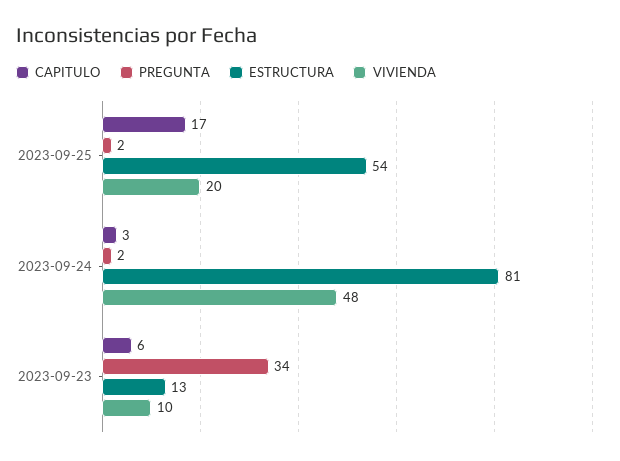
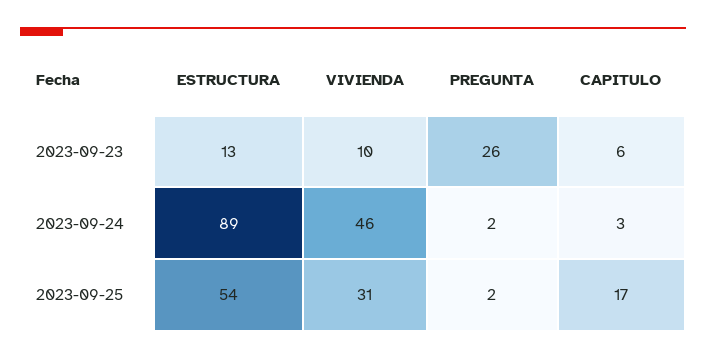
  {
    "CAPITULO": {
      "2023-09-25": 17,
      "2023-09-24": 3,
      "2023-09-23": 6
    },
    "PREGUNTA": {
      "2023-09-25": 2,
      "2023-09-24": 2,
-     "2023-09-23": 34
+     "2023-09-23": 26
    },
    "ESTRUCTURA": {
      "2023-09-25": 54,
-     "2023-09-24": 81,
+     "2023-09-24": 89,
      "2023-09-23": 13
    },
    "VIVIENDA": {
-     "2023-09-25": 20,
+     "2023-09-25": 31,
-     "2023-09-24": 48,
+     "2023-09-24": 46,
      "2023-09-23": 10
    }
  }

